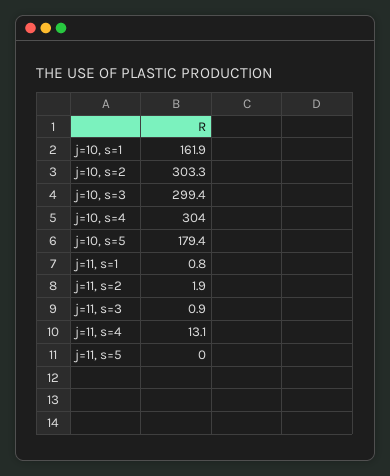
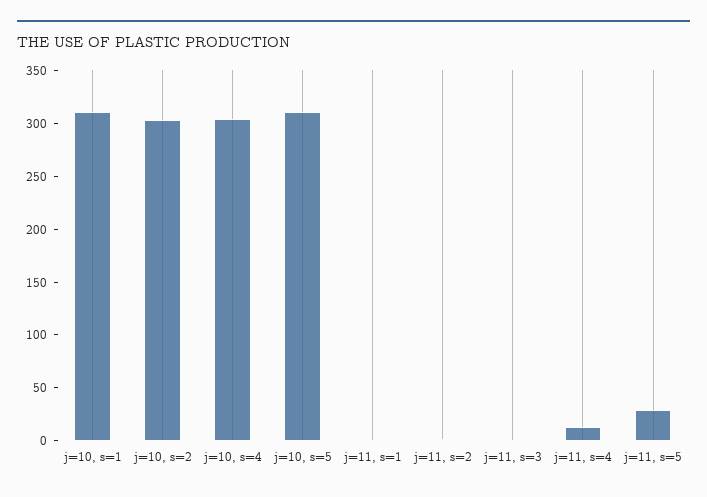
  {
-   "j=10, s=1": 161.9,
+   "j=10, s=1": 310,
    "j=10, s=2": 303.3,
-   "j=10, s=3": 299.4,
    "j=10, s=4": 304,
-   "j=10, s=5": 179.4,
+   "j=10, s=5": 310,
    "j=11, s=1": 0.8,
    "j=11, s=2": 1.9,
    "j=11, s=3": 0.9,
    "j=11, s=4": 13.1,
-   "j=11, s=5": 0
+   "j=11, s=5": 30
  }

